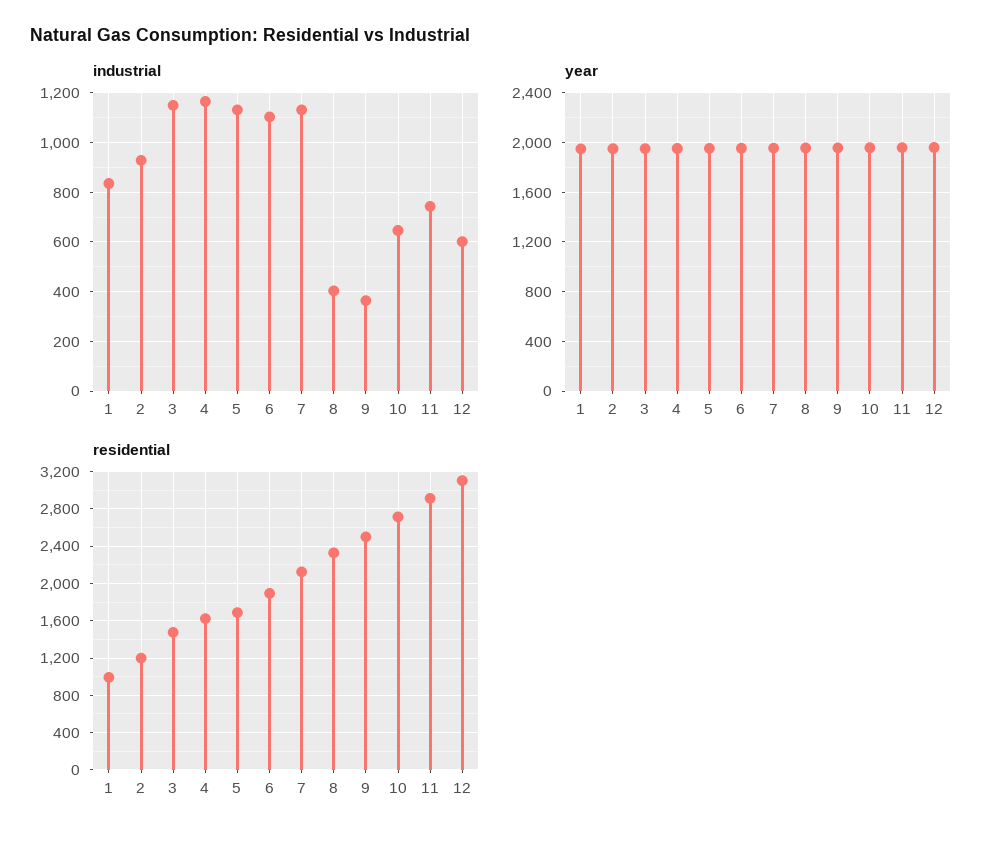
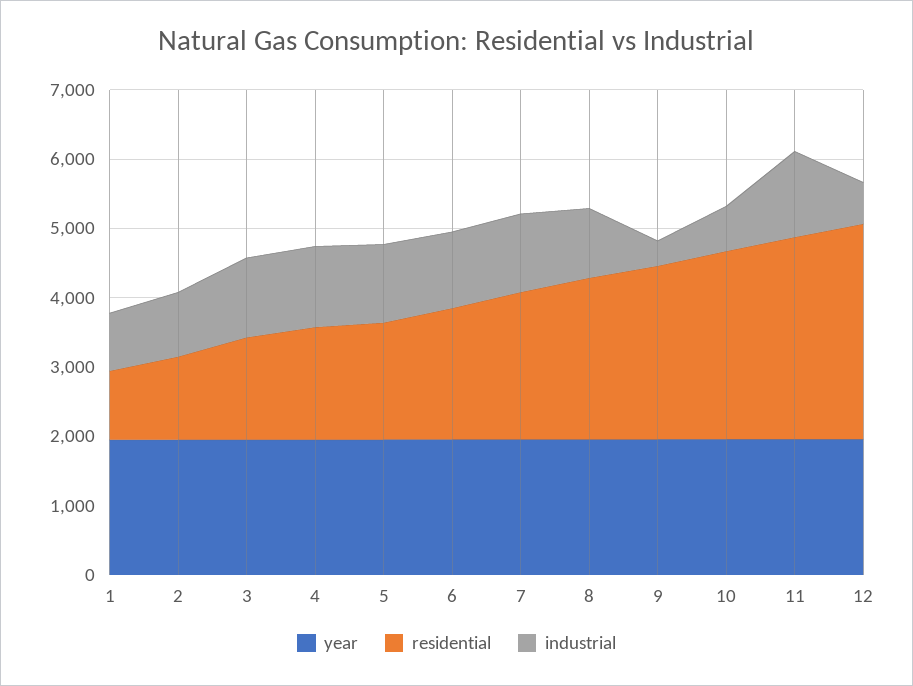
  {
    "industrial": {
      "1": 825,
      "2": 925,
      "3": 1150,
      "4": 1175,
      "5": 1125,
      "6": 1100,
      "7": 1125,
-     "8": 400,
+     "8": 1000,
      "9": 375,
      "10": 650,
-     "11": 750,
+     "11": 1200,
      "12": 600
    },
    "year": {
      "1": 1950,
      "2": 1950,
      "3": 1950,
      "4": 1950,
      "5": 1950,
      "6": 1950,
      "7": 1950,
      "8": 1950,
      "9": 1950,
      "10": 1950,
      "11": 1950,
      "12": 1950
    },
    "residential": {
      "1": 1000,
      "2": 1200,
      "3": 1500,
      "4": 1600,
      "5": 1700,
      "6": 1900,
      "7": 2100,
      "8": 2300,
      "9": 2500,
      "10": 2700,
      "11": 2900,
      "12": 3100
    }
  }

